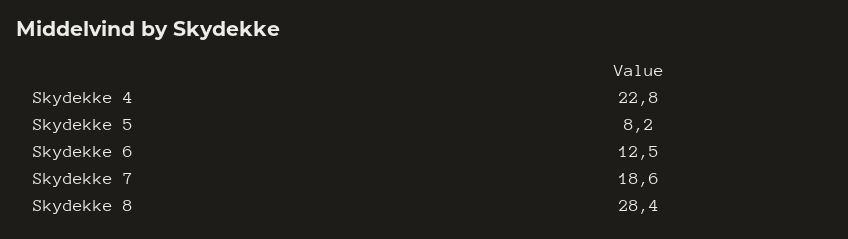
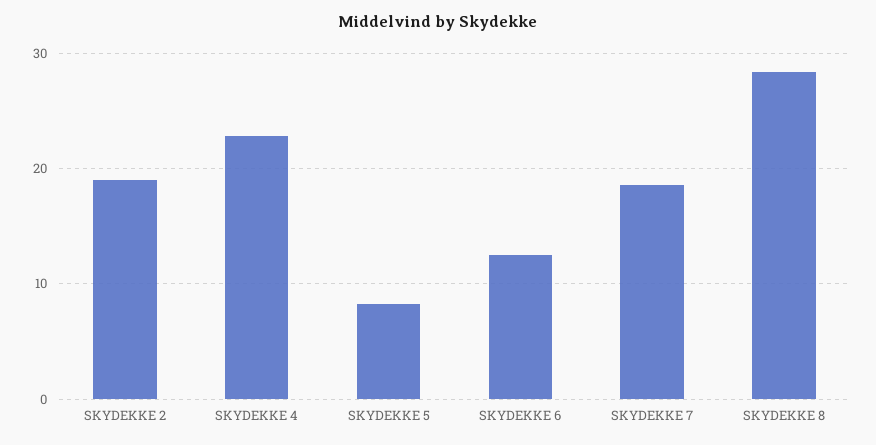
  {
    "Skydekke 4": 22.8,
    "Skydekke 5": 8.2,
    "Skydekke 6": 12.5,
    "Skydekke 7": 18.6,
-   "Skydekke 8": 28.4
+   "Skydekke 8": 28.4,
+   "SKYDEKKE 2": 19
  }

